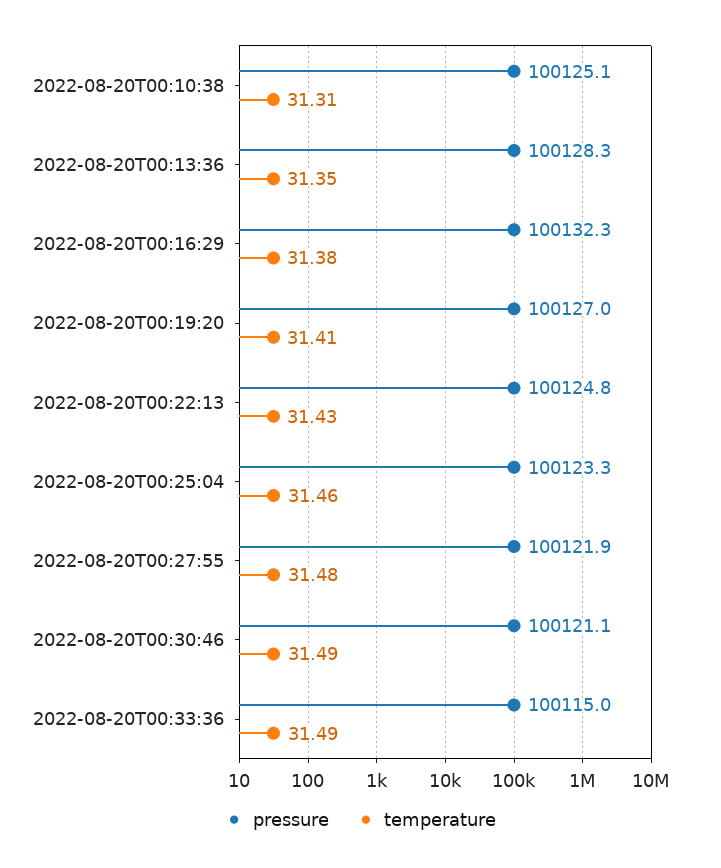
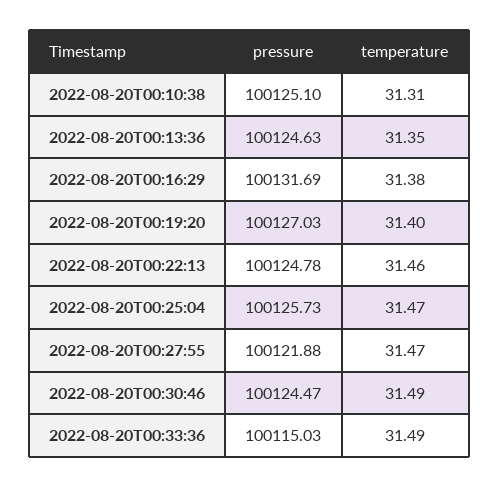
  {
    "pressure": {
      "2022-08-20T00:10:38": 100125.1,
-     "2022-08-20T00:13:36": 100128.3,
+     "2022-08-20T00:13:36": 100124.63,
-     "2022-08-20T00:16:29": 100132.3,
+     "2022-08-20T00:16:29": 100131.69,
      "2022-08-20T00:19:20": 100127.03,
      "2022-08-20T00:22:13": 100124.78,
-     "2022-08-20T00:25:04": 100123.3,
+     "2022-08-20T00:25:04": 100125.73,
      "2022-08-20T00:27:55": 100121.88,
-     "2022-08-20T00:30:46": 100121.1,
+     "2022-08-20T00:30:46": 100124.47,
      "2022-08-20T00:33:36": 100115.03
    },
    "temperature": {
      "2022-08-20T00:10:38": 31.31,
      "2022-08-20T00:13:36": 31.35,
      "2022-08-20T00:16:29": 31.38,
-     "2022-08-20T00:19:20": 31.41,
+     "2022-08-20T00:19:20": 31.4,
-     "2022-08-20T00:22:13": 31.43,
+     "2022-08-20T00:22:13": 31.46,
-     "2022-08-20T00:25:04": 31.46,
+     "2022-08-20T00:25:04": 31.47,
-     "2022-08-20T00:27:55": 31.48,
+     "2022-08-20T00:27:55": 31.47,
      "2022-08-20T00:30:46": 31.49,
      "2022-08-20T00:33:36": 31.49
    }
  }

